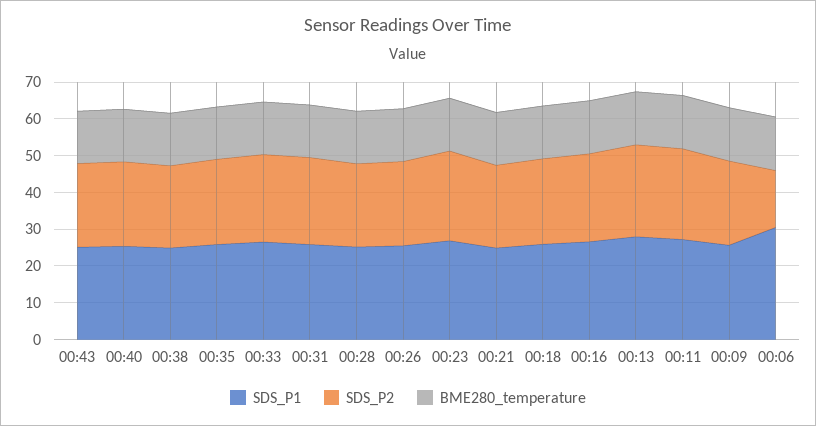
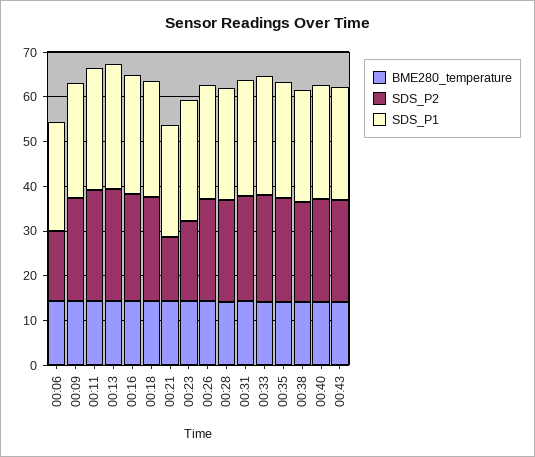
  {
    "SDS_P1": {
      "00:43": 26,
      "00:40": 26,
      "00:38": 24,
      "00:35": 26,
      "00:33": 26,
      "00:31": 26,
      "00:28": 26,
      "00:26": 26,
      "00:23": 26,
      "00:21": 24,
      "00:18": 26,
      "00:16": 26,
      "00:13": 28,
      "00:11": 28,
      "00:09": 26,
-     "00:06": 30
+     "00:06": 24
    },
    "SDS_P2": {
      "00:43": 22,
      "00:40": 22,
      "00:38": 22,
      "00:35": 24,
      "00:33": 24,
      "00:31": 24,
      "00:28": 22,
      "00:26": 22,
-     "00:23": 25,
+     "00:23": 18,
-     "00:21": 22.5,
+     "00:21": 14,
      "00:18": 24,
      "00:16": 24,
      "00:13": 26,
      "00:11": 24,
      "00:09": 22,
      "00:06": 16
    },
    "BME280_temperature": {
      "00:43": 14,
      "00:40": 14,
      "00:38": 14,
      "00:35": 14,
      "00:33": 14,
      "00:31": 14,
      "00:28": 14,
      "00:26": 14,
      "00:23": 14,
      "00:21": 14,
      "00:18": 14,
      "00:16": 14,
      "00:13": 14,
      "00:11": 14,
      "00:09": 14,
      "00:06": 14
    }
  }

